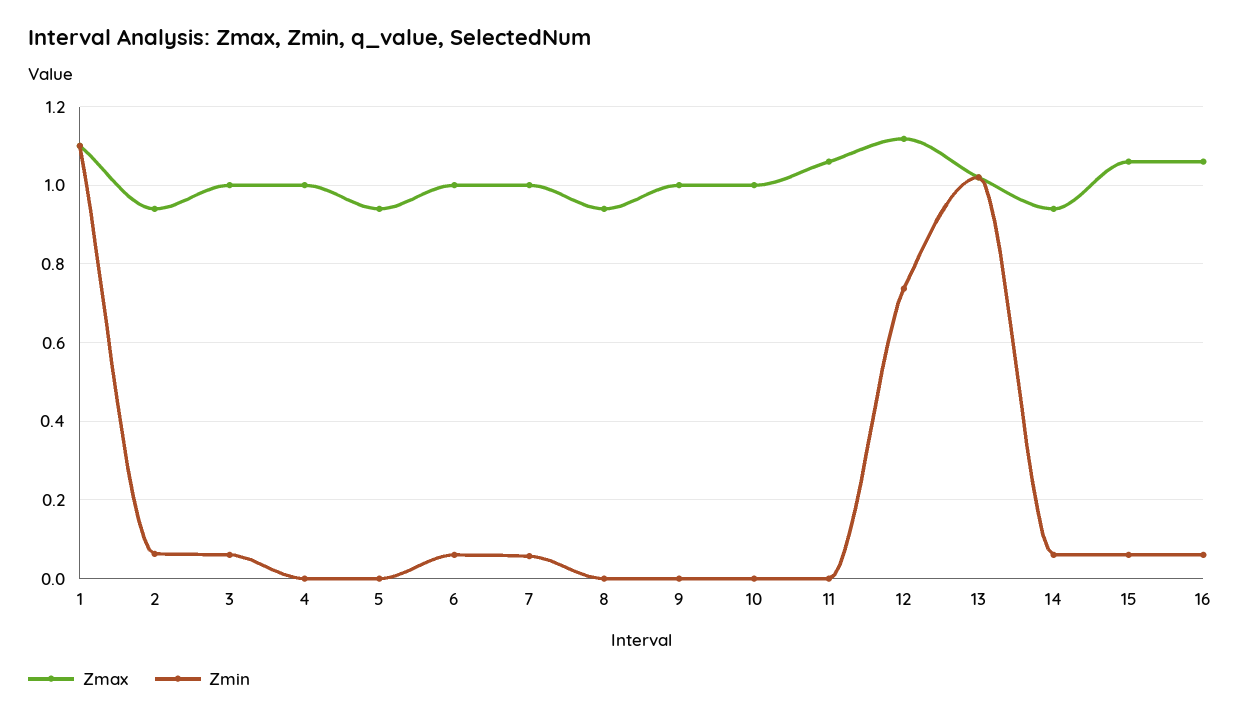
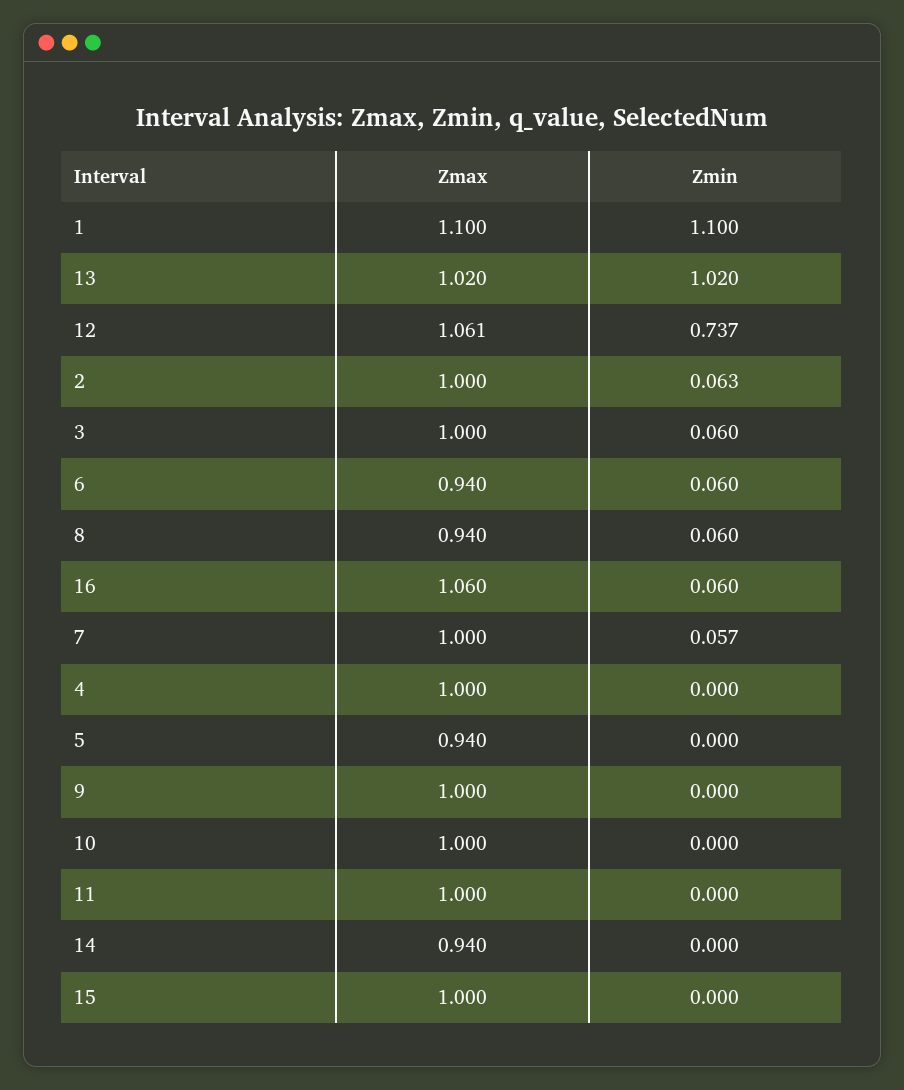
  {
    "Zmax": {
      "1": 1.1,
-     "2": 0.94,
+     "2": 1,
      "3": 1,
      "4": 1,
      "5": 0.94,
-     "6": 1,
+     "6": 0.94,
      "7": 1,
      "8": 0.94,
      "9": 1,
      "10": 1,
-     "11": 1.06,
+     "11": 1,
-     "12": 1.12,
+     "12": 1.061,
      "13": 1.02,
      "14": 0.94,
-     "15": 1.06,
+     "15": 1,
      "16": 1.06
    },
    "Zmin": {
      "1": 1.1,
      "2": 0.063,
      "3": 0.06,
      "4": 0,
      "5": 0,
      "6": 0.06,
      "7": 0.057,
-     "8": 0,
+     "8": 0.06,
      "9": 0,
      "10": 0,
      "11": 0,
      "12": 0.737,
      "13": 1.02,
-     "14": 0.06,
+     "14": 0,
-     "15": 0.06,
+     "15": 0,
      "16": 0.06
    }
  }

